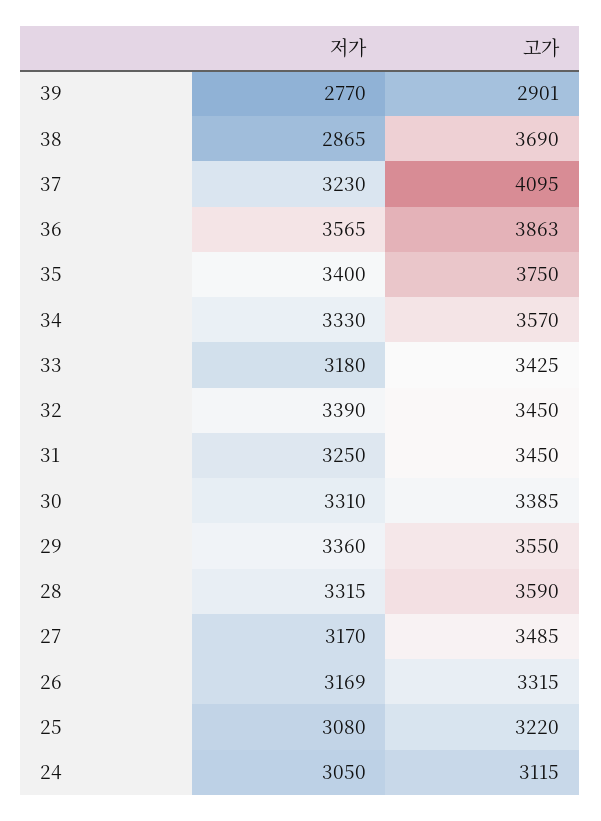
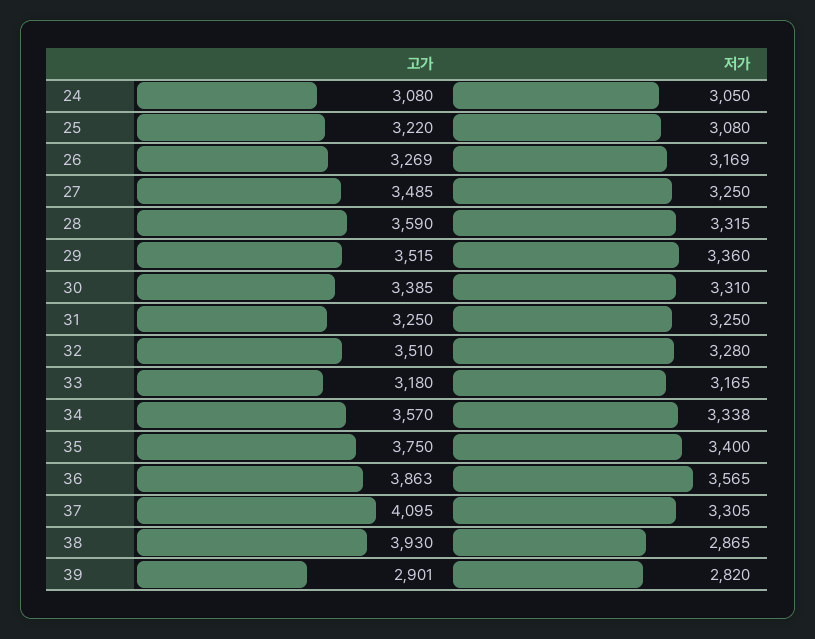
  {
    "저가": {
-     "39": 2770,
+     "39": 2820,
      "38": 2865,
-     "37": 3230,
+     "37": 3305,
      "36": 3565,
      "35": 3400,
-     "34": 3330,
+     "34": 3338,
-     "33": 3180,
+     "33": 3165,
-     "32": 3390,
+     "32": 3280,
      "31": 3250,
      "30": 3310,
      "29": 3360,
      "28": 3315,
-     "27": 3170,
+     "27": 3250,
      "26": 3169,
      "25": 3080,
      "24": 3050
    },
    "고가": {
      "39": 2901,
-     "38": 3690,
+     "38": 3930,
      "37": 4095,
      "36": 3863,
      "35": 3750,
      "34": 3570,
-     "33": 3425,
+     "33": 3180,
-     "32": 3450,
+     "32": 3510,
-     "31": 3450,
+     "31": 3250,
      "30": 3385,
-     "29": 3550,
+     "29": 3515,
      "28": 3590,
      "27": 3485,
-     "26": 3315,
+     "26": 3269,
      "25": 3220,
-     "24": 3115
+     "24": 3080
    }
  }

